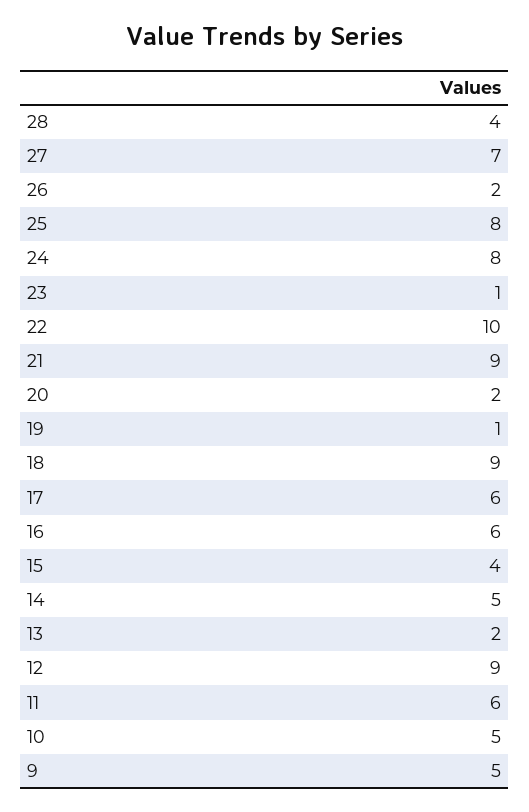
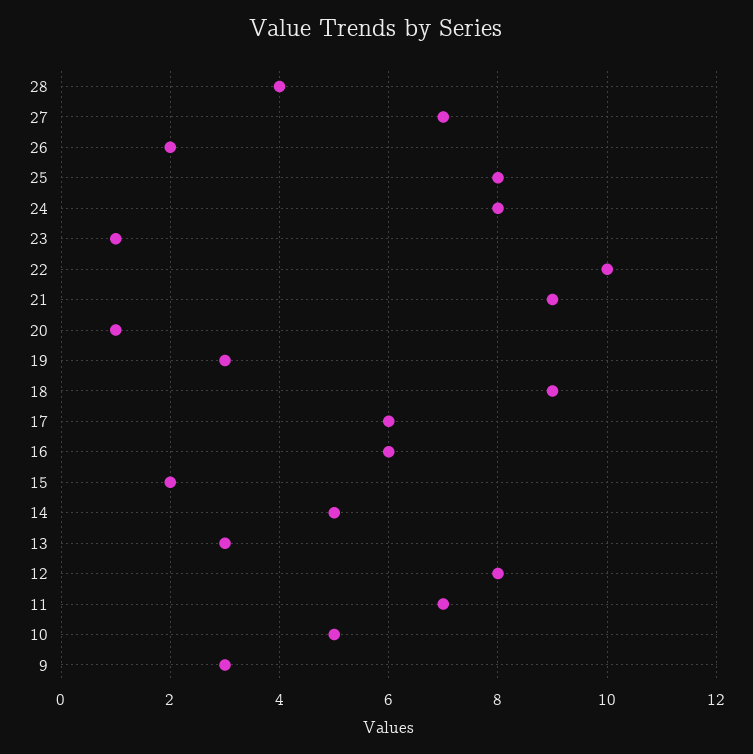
  {
    "28": 4,
    "27": 7,
    "26": 2,
    "25": 8,
    "24": 8,
    "23": 1,
    "22": 10,
    "21": 9,
-   "20": 2,
+   "20": 1,
-   "19": 1,
+   "19": 3,
    "18": 9,
    "17": 6,
    "16": 6,
-   "15": 4,
+   "15": 2,
    "14": 5,
-   "13": 2,
+   "13": 3,
-   "12": 9,
+   "12": 8,
-   "11": 6,
+   "11": 7,
    "10": 5,
-   "9": 5
+   "9": 3
  }

